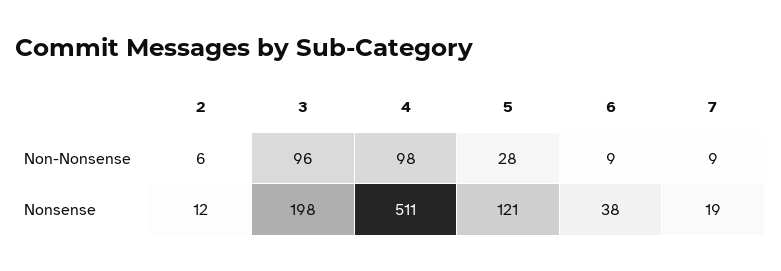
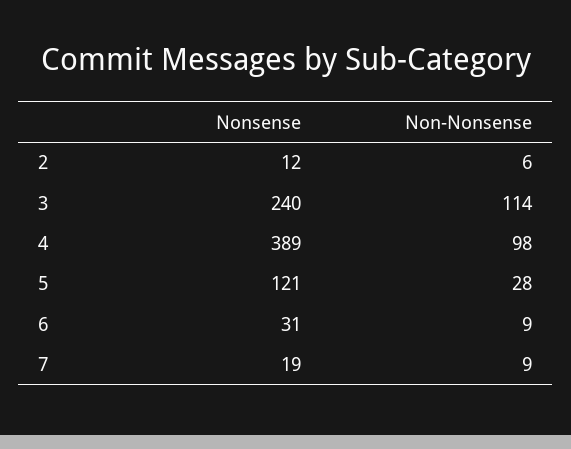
  {
    "2": {
      "Non-Nonsense": 6,
      "Nonsense": 12
    },
    "3": {
-     "Non-Nonsense": 96,
+     "Non-Nonsense": 114,
-     "Nonsense": 198
+     "Nonsense": 240
    },
    "4": {
      "Non-Nonsense": 98,
-     "Nonsense": 511
+     "Nonsense": 389
    },
    "5": {
      "Non-Nonsense": 28,
      "Nonsense": 121
    },
    "6": {
      "Non-Nonsense": 9,
-     "Nonsense": 38
+     "Nonsense": 31
    },
    "7": {
      "Non-Nonsense": 9,
      "Nonsense": 19
    }
  }

